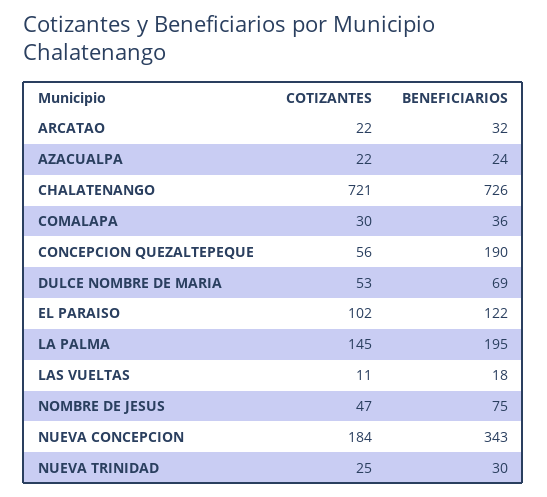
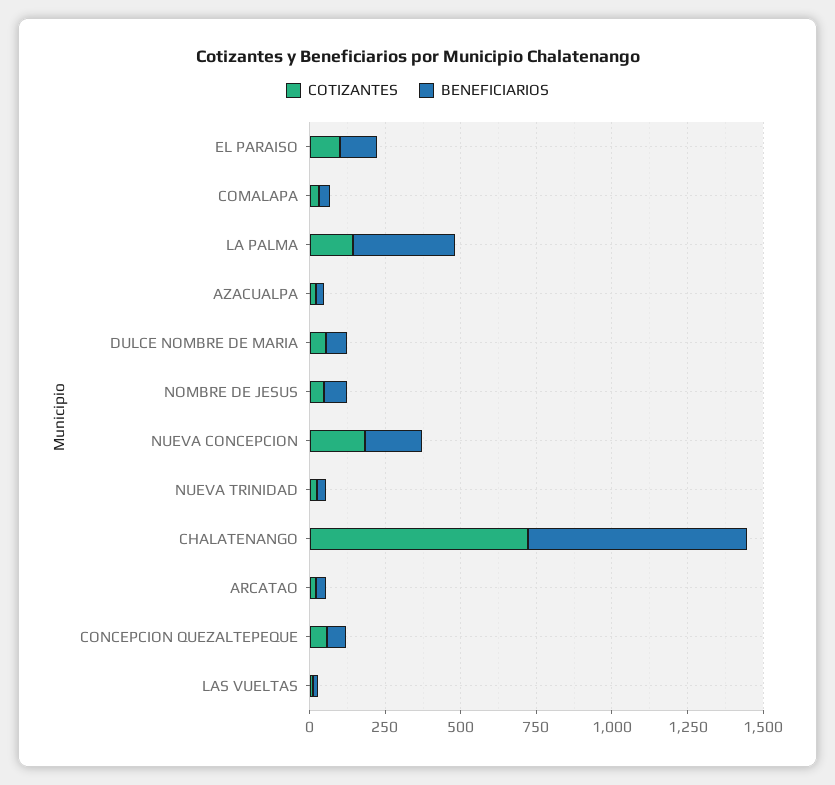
  {
    "COTIZANTES": {
      "ARCATAO": 22,
      "AZACUALPA": 22,
      "CHALATENANGO": 721,
      "COMALAPA": 30,
      "CONCEPCION QUEZALTEPEQUE": 56,
      "DULCE NOMBRE DE MARIA": 53,
      "EL PARAISO": 102,
      "LA PALMA": 145,
      "LAS VUELTAS": 11,
      "NOMBRE DE JESUS": 47,
      "NUEVA CONCEPCION": 184,
      "NUEVA TRINIDAD": 25
    },
    "BENEFICIARIOS": {
      "ARCATAO": 32,
      "AZACUALPA": 24,
      "CHALATENANGO": 726,
      "COMALAPA": 36,
-     "CONCEPCION QUEZALTEPEQUE": 190,
+     "CONCEPCION QUEZALTEPEQUE": 50,
      "DULCE NOMBRE DE MARIA": 69,
      "EL PARAISO": 122,
-     "LA PALMA": 195,
+     "LA PALMA": 350,
      "LAS VUELTAS": 18,
      "NOMBRE DE JESUS": 75,
-     "NUEVA CONCEPCION": 343,
+     "NUEVA CONCEPCION": 200,
      "NUEVA TRINIDAD": 30
    }
  }

